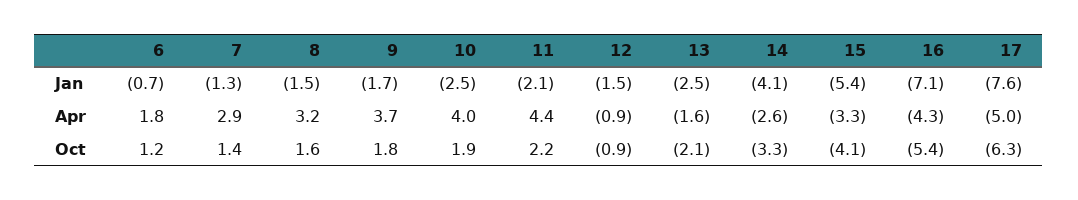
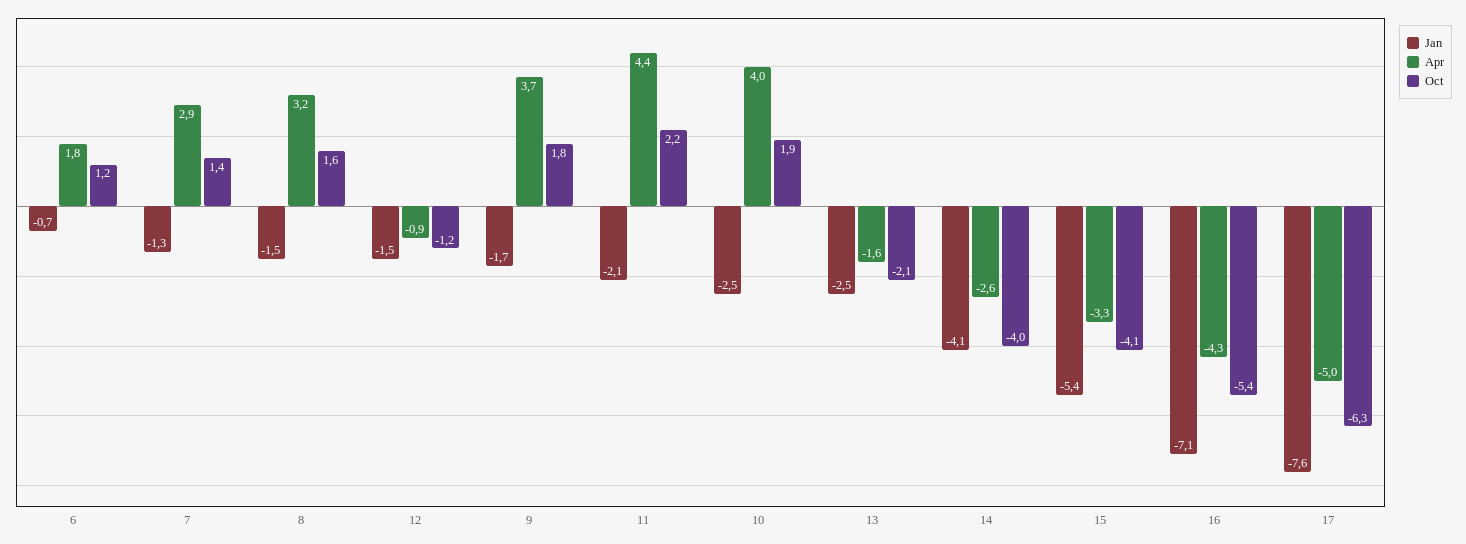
  {
    "Jan": {
      "6": -0.7,
      "7": -1.3,
      "8": -1.5,
      "9": -1.7,
      "10": -2.5,
      "11": -2.1,
      "12": -1.5,
      "13": -2.5,
      "14": -4.1,
      "15": -5.4,
      "16": -7.1,
      "17": -7.6
    },
    "Apr": {
      "6": 1.8,
      "7": 2.9,
      "8": 3.2,
      "9": 3.7,
      "10": 4,
      "11": 4.4,
      "12": -0.9,
      "13": -1.6,
      "14": -2.6,
      "15": -3.3,
      "16": -4.3,
      "17": -5
    },
    "Oct": {
      "6": 1.2,
      "7": 1.4,
      "8": 1.6,
      "9": 1.8,
      "10": 1.9,
      "11": 2.2,
-     "12": -0.9,
+     "12": -1.2,
      "13": -2.1,
-     "14": -3.3,
+     "14": -4,
      "15": -4.1,
      "16": -5.4,
      "17": -6.3
    }
  }

